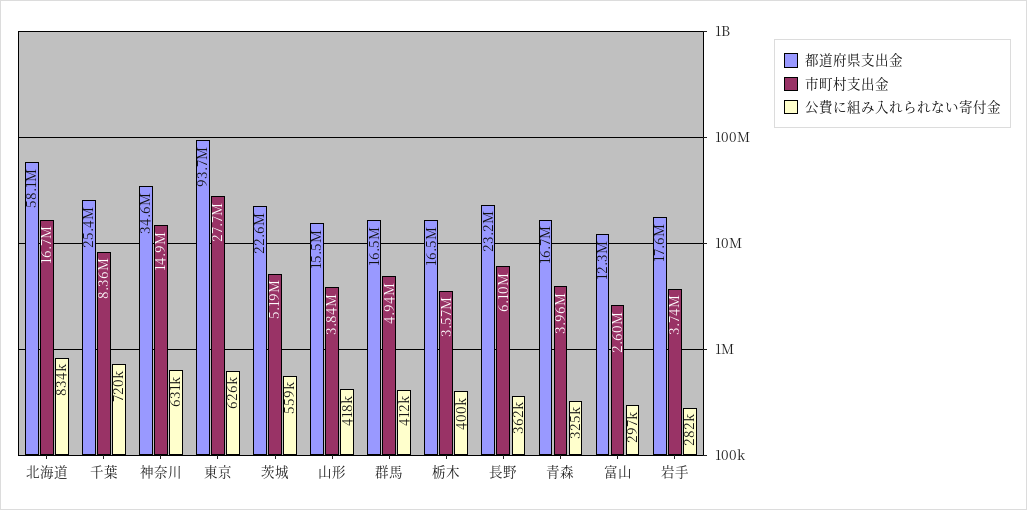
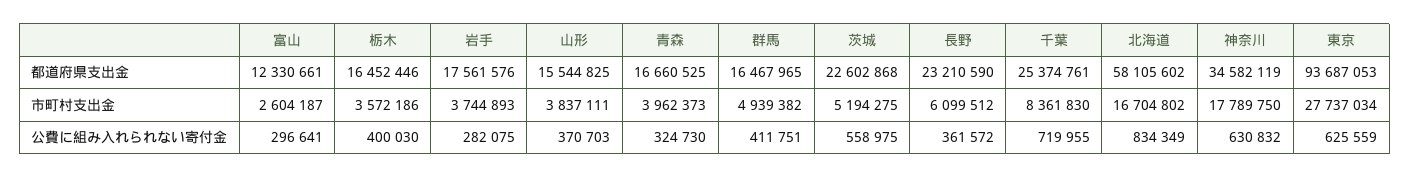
  {
    "都道府県支出金": {
      "北海道": 58105602,
      "千葉": 25374761,
      "神奈川": 34582119,
      "東京": 93687053,
      "茨城": 22602868,
      "山形": 15544825,
      "群馬": 16467965,
      "栃木": 16452446,
      "長野": 23210590,
      "青森": 16660525,
      "富山": 12330661,
      "岩手": 17561576
    },
    "市町村支出金": {
      "北海道": 16704802,
      "千葉": 8361830,
-     "神奈川": 14900000,
+     "神奈川": 17789750,
      "東京": 27737034,
      "茨城": 5194275,
      "山形": 3837111,
      "群馬": 4939382,
      "栃木": 3572186,
      "長野": 6099512,
      "青森": 3962373,
      "富山": 2604187,
      "岩手": 3744893
    },
    "公費に組み入れられない寄付金": {
      "北海道": 834349,
      "千葉": 719955,
      "神奈川": 630832,
      "東京": 625559,
      "茨城": 558975,
-     "山形": 418000,
+     "山形": 370703,
      "群馬": 411751,
      "栃木": 400030,
      "長野": 361572,
      "青森": 324730,
      "富山": 296641,
      "岩手": 282075
    }
  }

